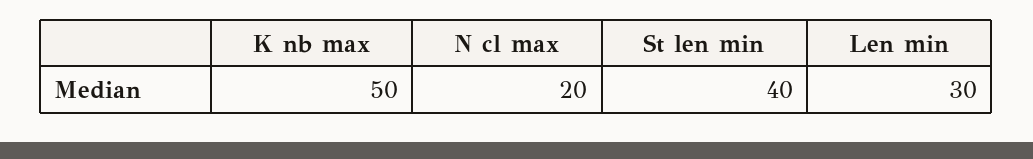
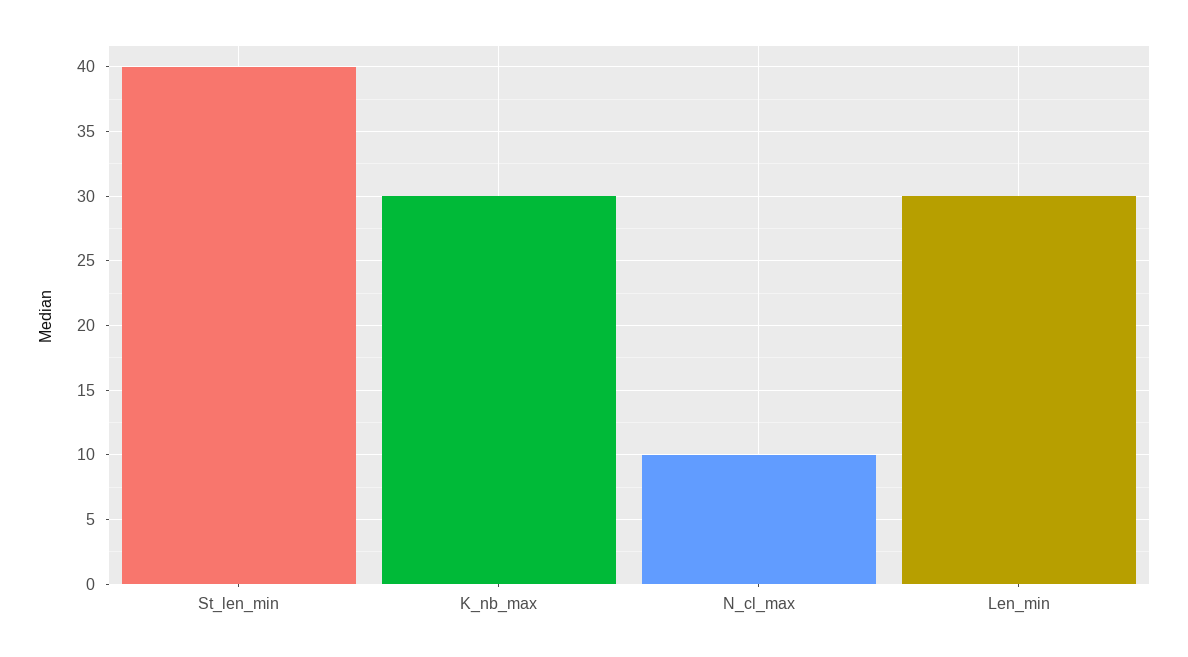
  {
-   "K nb max": 50,
+   "K nb max": 30,
-   "N cl max": 20,
+   "N cl max": 10,
    "St len min": 40,
    "Len min": 30
  }

